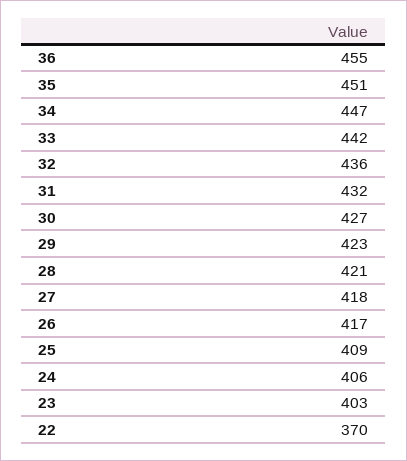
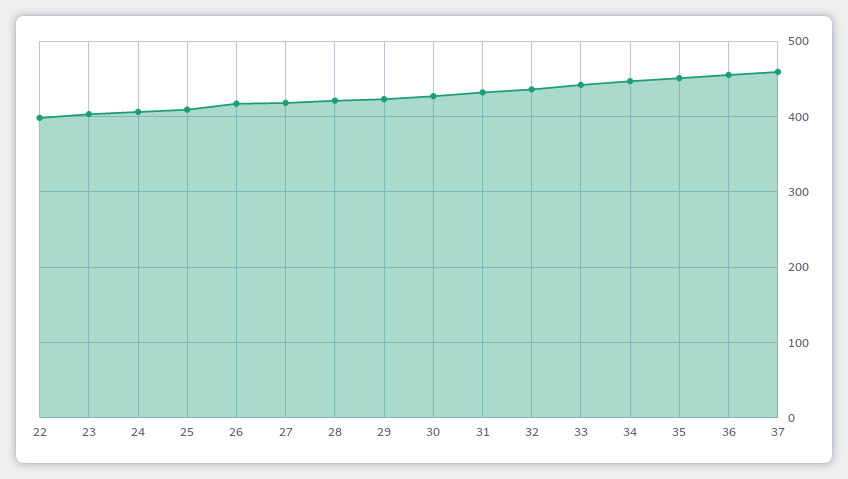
  {
    "36": 455,
    "35": 451,
    "34": 447,
    "33": 442,
    "32": 436,
    "31": 432,
    "30": 427,
    "29": 423,
    "28": 421,
    "27": 418,
    "26": 417,
    "25": 409,
    "24": 406,
    "23": 403,
-   "22": 370
+   "22": 400,
+   "37": 460
  }

